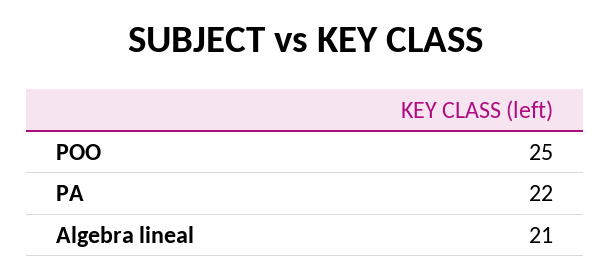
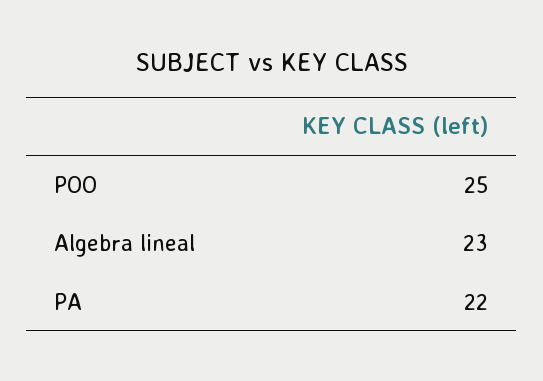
  {
    "POO": 25,
    "PA": 22,
-   "Algebra lineal": 21
+   "Algebra lineal": 23
  }

